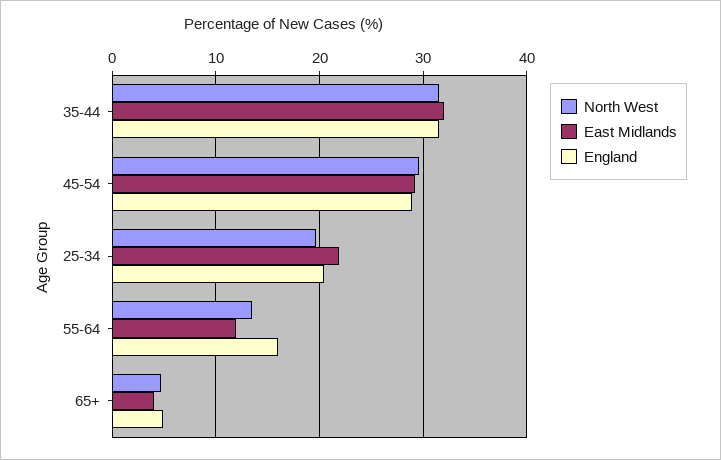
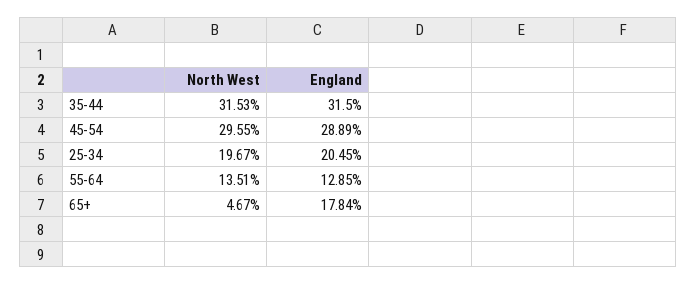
  {
    "North West": {
      "35-44": 31.53,
      "45-54": 29.55,
      "25-34": 19.67,
      "55-64": 13.51,
      "65+": 4.67
    },
-   "East Midlands": {
-     "35-44": 32,
-     "45-54": 29,
-     "25-34": 22,
-     "55-64": 12,
-     "65+": 4
-   },
    "England": {
      "35-44": 31.5,
      "45-54": 28.89,
      "25-34": 20.45,
-     "55-64": 16,
+     "55-64": 12.85,
-     "65+": 5
+     "65+": 17.84
    }
  }

